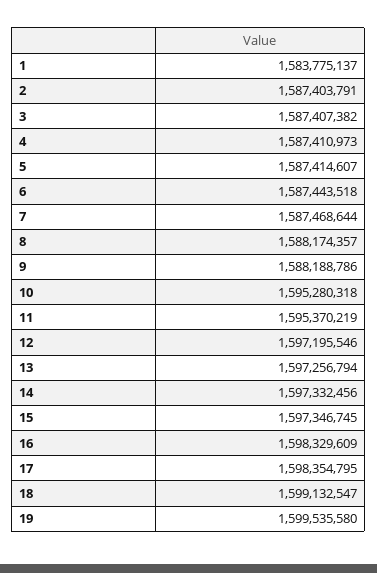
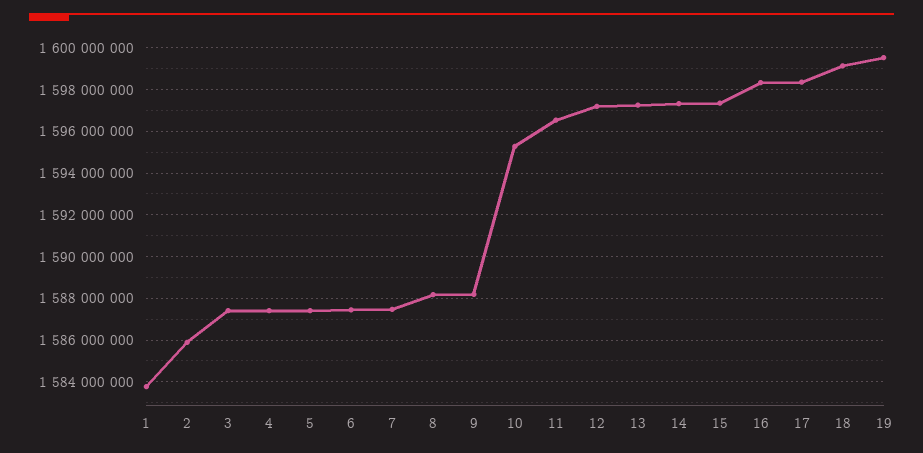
  {
    "1": 1583775137,
-   "2": 1587403791,
+   "2": 1586000000,
    "3": 1587407382,
    "4": 1587410973,
    "5": 1587414607,
    "6": 1587443518,
    "7": 1587468644,
    "8": 1588174357,
    "9": 1588188786,
    "10": 1595280318,
-   "11": 1595370219,
+   "11": 1596500000,
    "12": 1597195546,
    "13": 1597256794,
    "14": 1597332456,
    "15": 1597346745,
    "16": 1598329609,
    "17": 1598354795,
    "18": 1599132547,
    "19": 1599535580
  }

